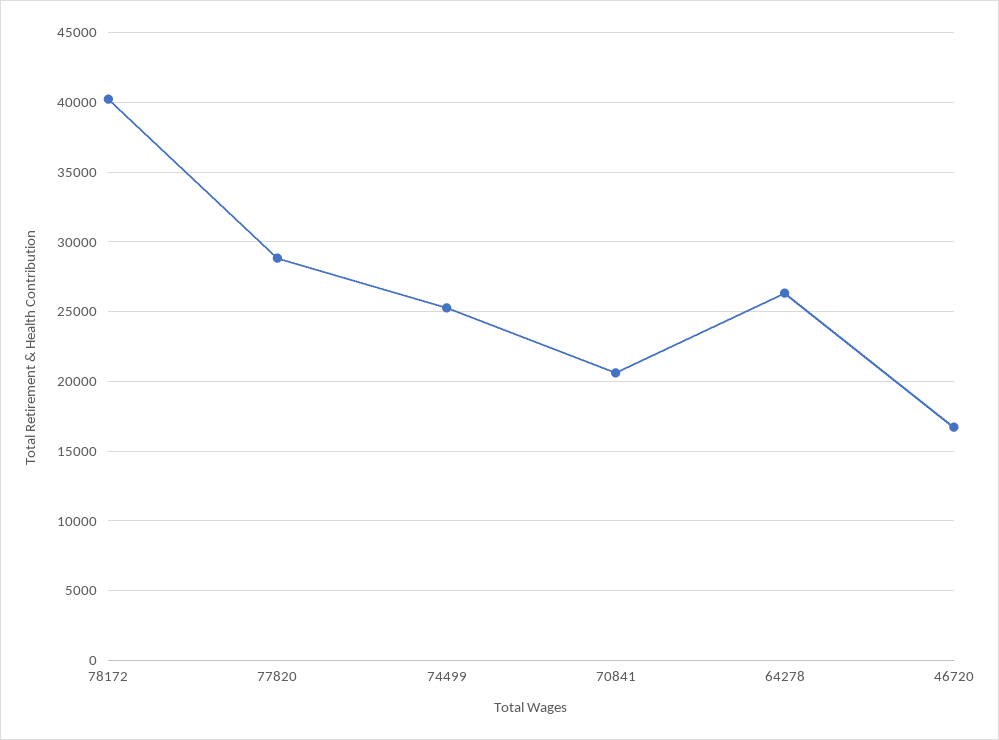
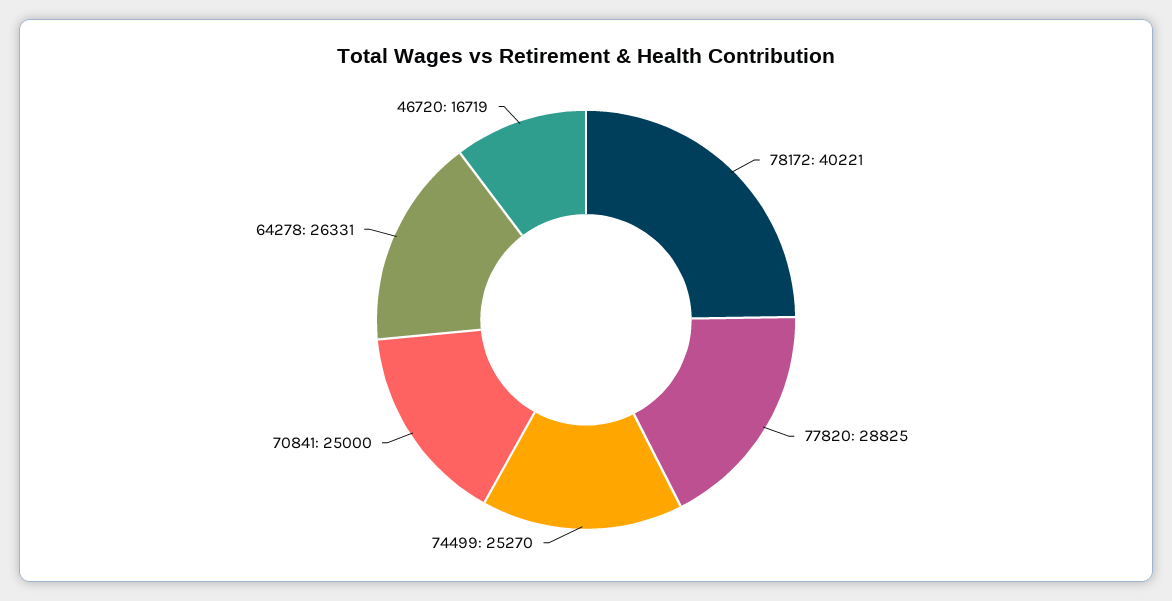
  {
    "78172": 40221,
    "77820": 28825,
    "74499": 25270,
-   "70841": 20500,
+   "70841": 25000,
    "64278": 26331,
    "46720": 16719
  }

